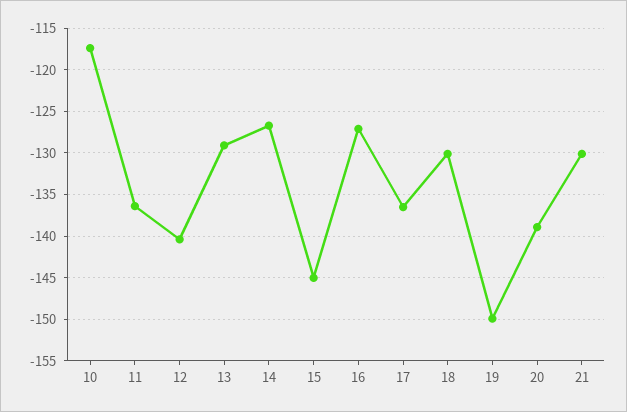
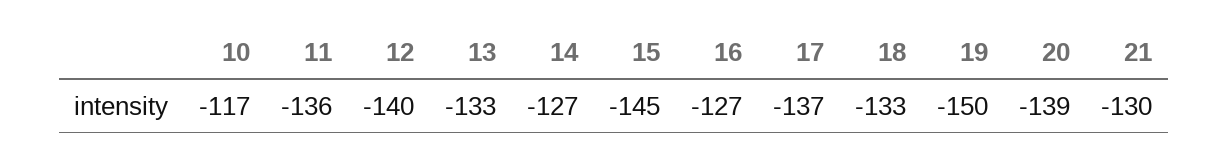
  {
    "10": -117,
    "11": -136,
    "12": -140,
-   "13": -129,
+   "13": -133,
    "14": -127,
    "15": -145,
    "16": -127,
    "17": -137,
-   "18": -130,
+   "18": -133,
    "19": -150,
    "20": -139,
    "21": -130
  }

